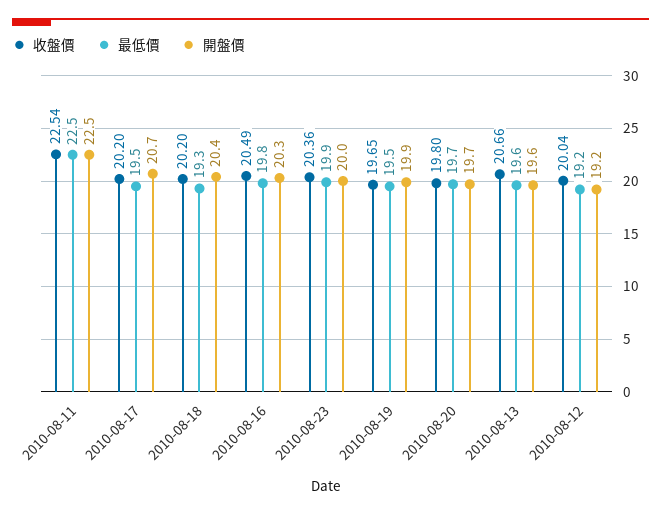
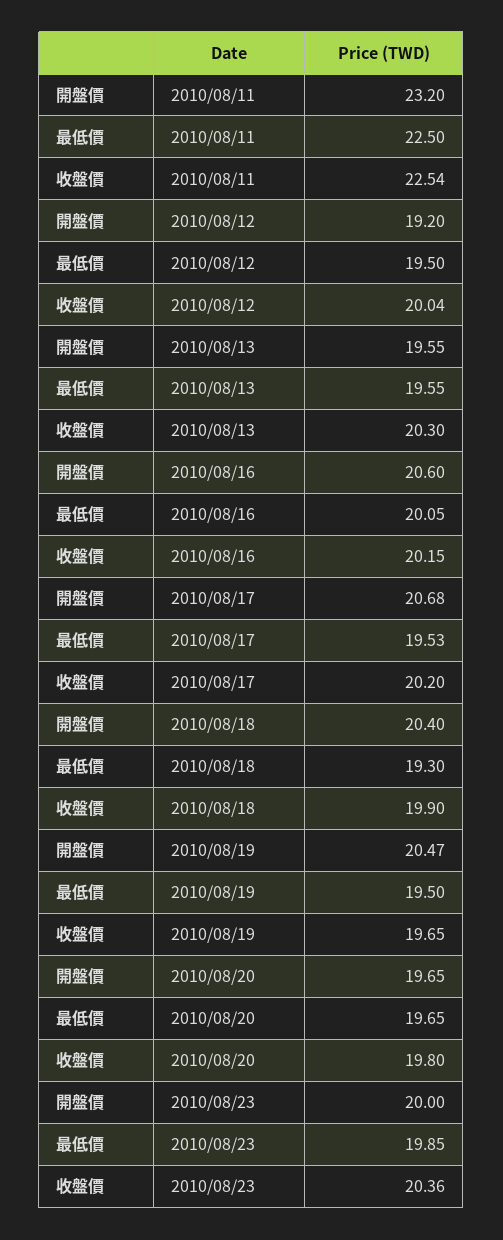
  {
    "收盤價": {
      "2010-08-11": 22.54,
      "2010-08-17": 20.2,
-     "2010-08-18": 20.2,
+     "2010-08-18": 19.9,
-     "2010-08-16": 20.49,
+     "2010-08-16": 20.15,
      "2010-08-23": 20.36,
      "2010-08-19": 19.65,
      "2010-08-20": 19.8,
-     "2010-08-13": 20.66,
+     "2010-08-13": 20.3,
      "2010-08-12": 20.04
    },
    "最低價": {
      "2010-08-11": 22.5,
      "2010-08-17": 19.53,
      "2010-08-18": 19.3,
-     "2010-08-16": 19.8,
+     "2010-08-16": 20.05,
      "2010-08-23": 19.85,
      "2010-08-19": 19.5,
      "2010-08-20": 19.65,
      "2010-08-13": 19.55,
-     "2010-08-12": 19.2
+     "2010-08-12": 19.5
    },
    "開盤價": {
-     "2010-08-11": 22.5,
+     "2010-08-11": 23.2,
      "2010-08-17": 20.68,
      "2010-08-18": 20.4,
-     "2010-08-16": 20.3,
+     "2010-08-16": 20.6,
      "2010-08-23": 20,
-     "2010-08-19": 19.9,
+     "2010-08-19": 20.47,
      "2010-08-20": 19.65,
      "2010-08-13": 19.55,
      "2010-08-12": 19.2
    }
  }

